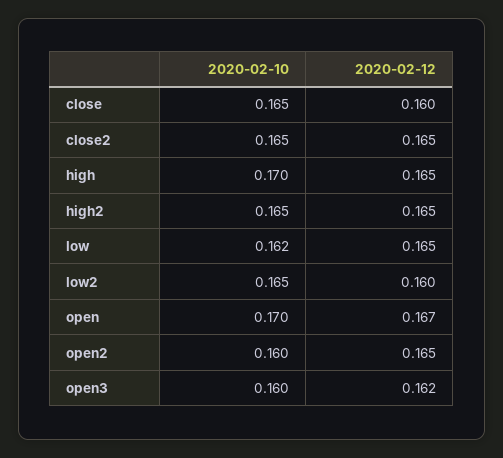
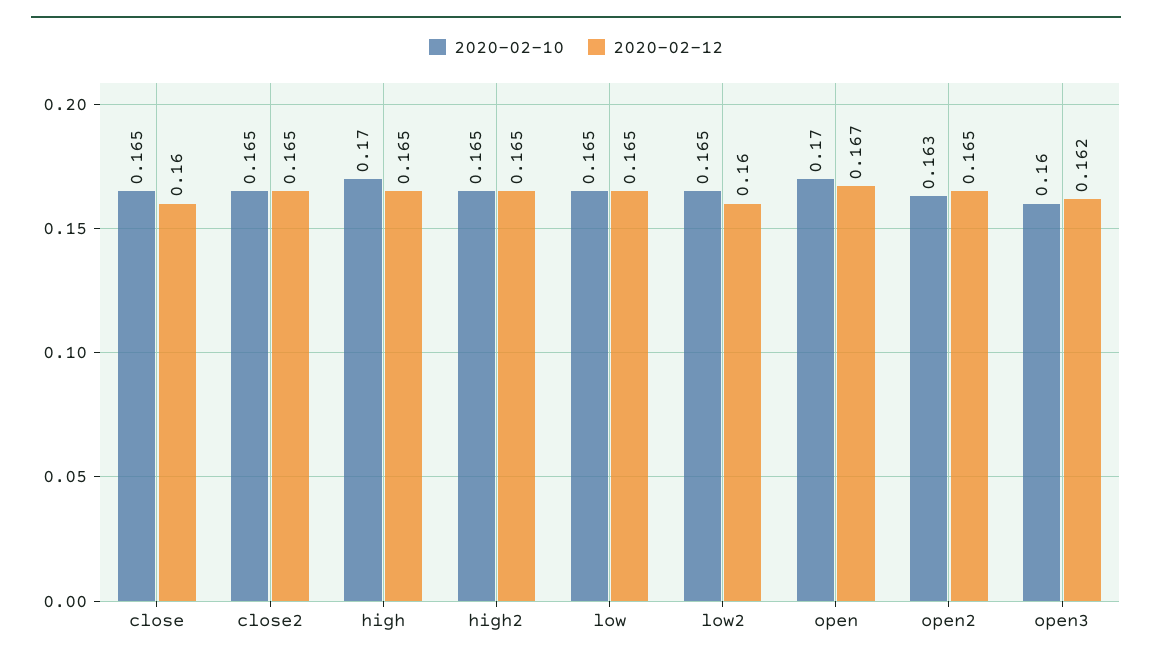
  {
    "2020-02-10": {
      "close": 0.165,
      "close2": 0.165,
      "high": 0.17,
      "high2": 0.165,
-     "low": 0.162,
+     "low": 0.165,
      "low2": 0.165,
      "open": 0.17,
-     "open2": 0.16,
+     "open2": 0.163,
      "open3": 0.16
    },
    "2020-02-12": {
      "close": 0.16,
      "close2": 0.165,
      "high": 0.165,
      "high2": 0.165,
      "low": 0.165,
      "low2": 0.16,
      "open": 0.167,
      "open2": 0.165,
      "open3": 0.162
    }
  }

